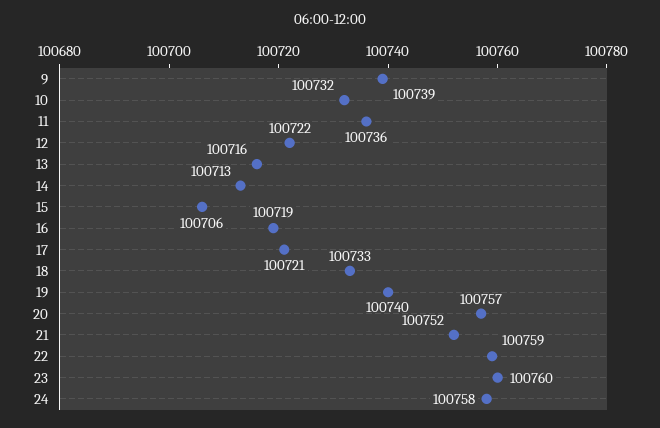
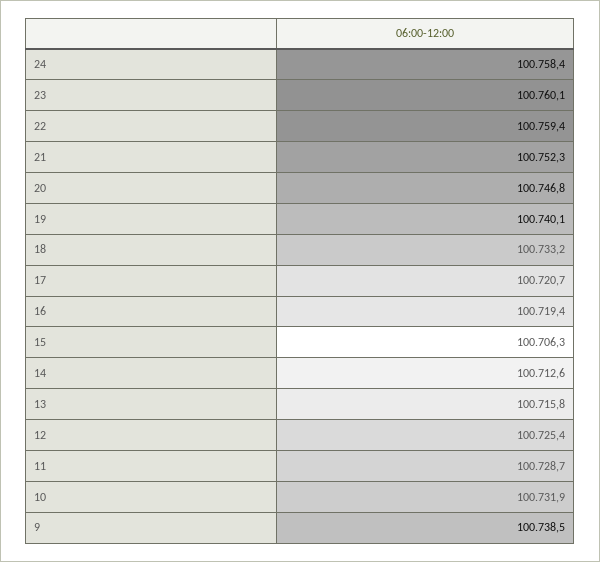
  {
    "9": 100738.5,
    "10": 100731.9,
-   "11": 100736,
+   "11": 100728.7,
-   "12": 100722,
+   "12": 100725.4,
    "13": 100715.8,
    "14": 100712.6,
    "15": 100706.3,
    "16": 100719.4,
    "17": 100720.7,
    "18": 100733.2,
    "19": 100740.1,
-   "20": 100757,
+   "20": 100746.8,
    "21": 100752.3,
    "22": 100759.4,
    "23": 100760.1,
    "24": 100758.4
  }

